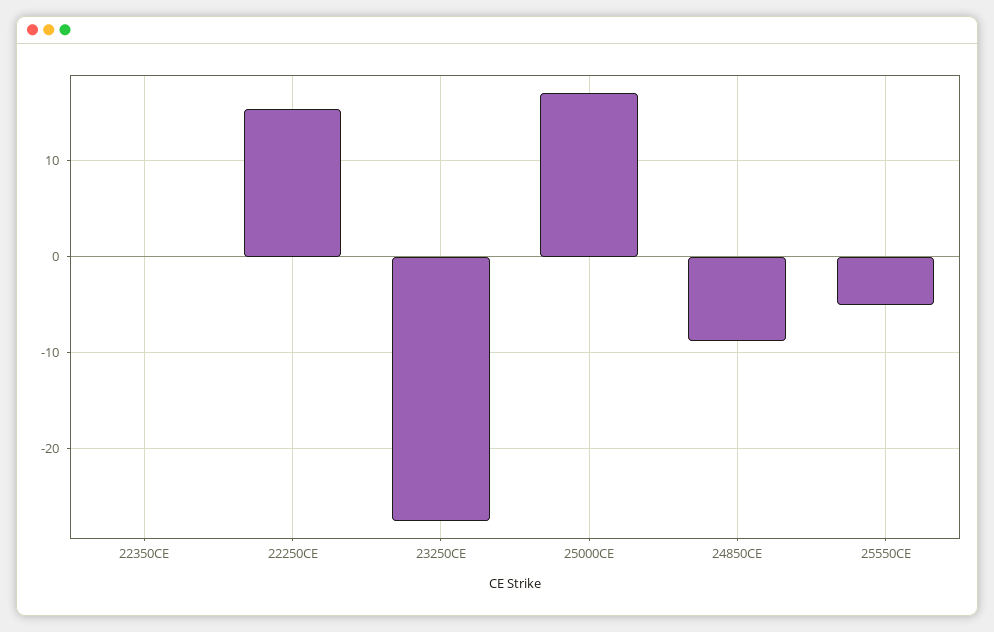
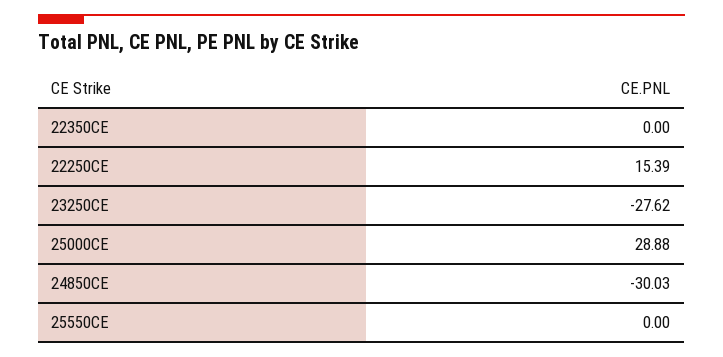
  {
    "22350CE": 0,
    "22250CE": 15.39,
    "23250CE": -27.62,
-   "25000CE": 17,
+   "25000CE": 28.88,
-   "24850CE": -9,
+   "24850CE": -30.03,
-   "25550CE": -5
+   "25550CE": 0
  }

